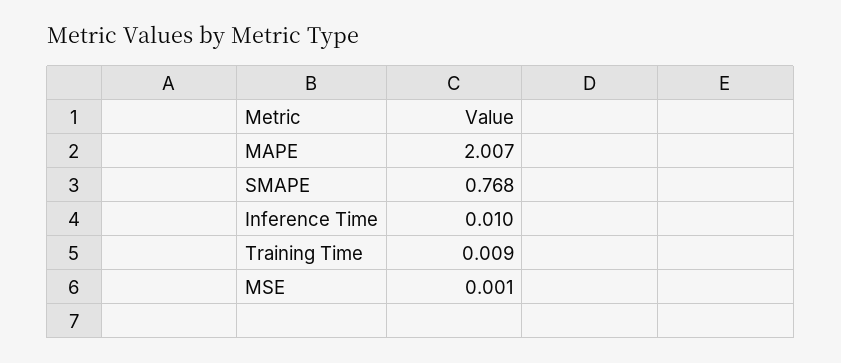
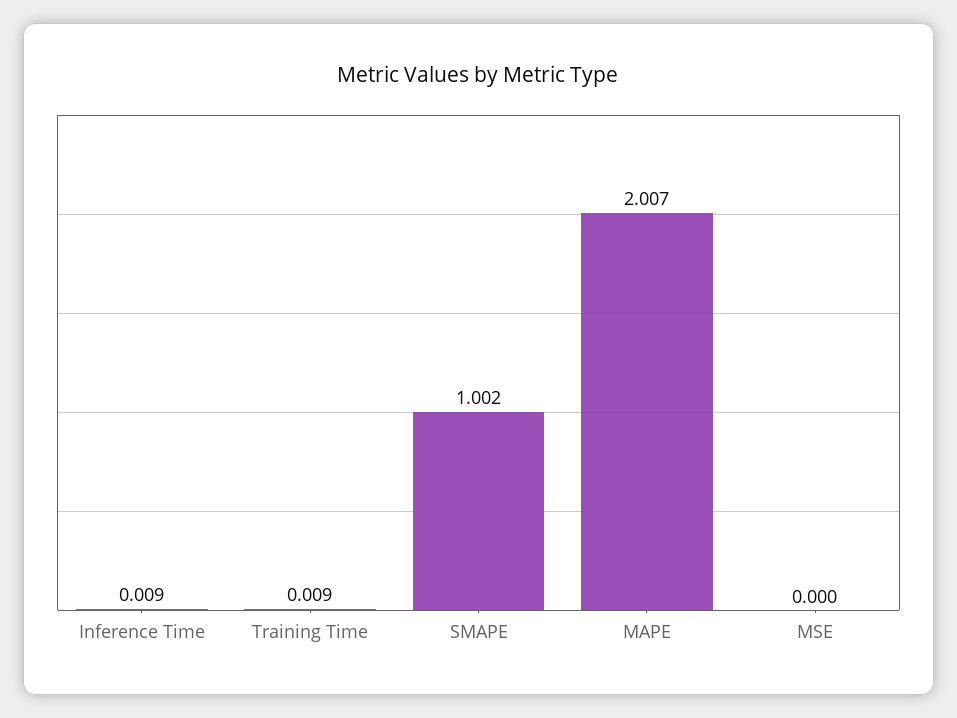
  {
    "MAPE": 2.007,
-   "SMAPE": 0.768,
+   "SMAPE": 1.002,
-   "Inference Time": 0.01,
+   "Inference Time": 0.009,
    "Training Time": 0.009,
-   "MSE": 0.001
+   "MSE": 0
  }

